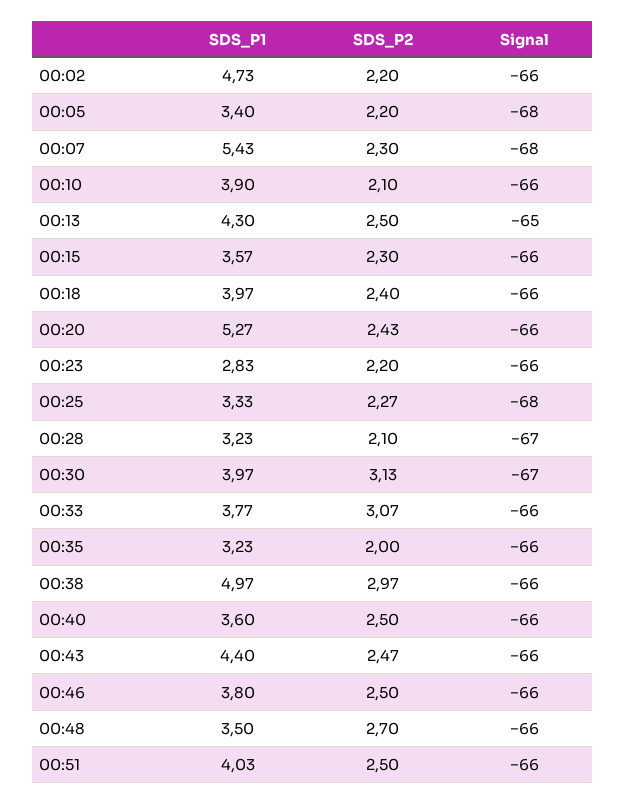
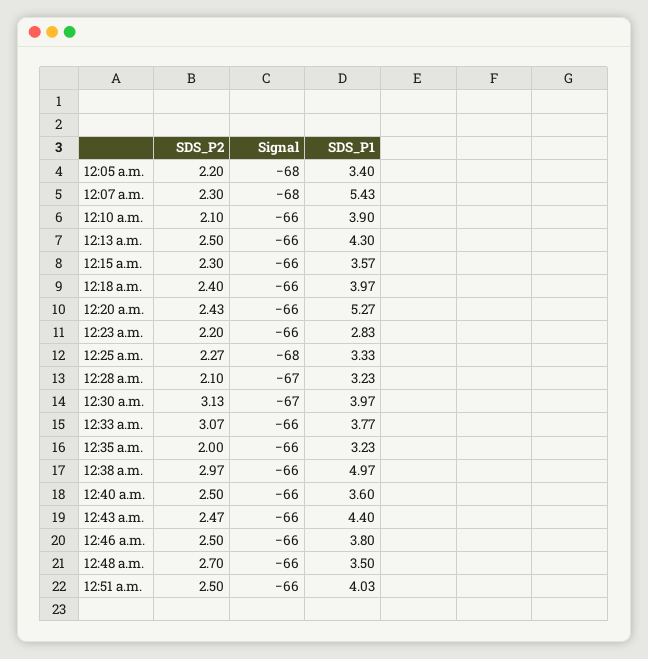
  {
    "SDS_P1": {
-     "00:02": 4.73,
      "00:05": 3.4,
      "00:07": 5.43,
      "00:10": 3.9,
      "00:13": 4.3,
      "00:15": 3.57,
      "00:18": 3.97,
      "00:20": 5.27,
      "00:23": 2.83,
      "00:25": 3.33,
      "00:28": 3.23,
      "00:30": 3.97,
      "00:33": 3.77,
      "00:35": 3.23,
      "00:38": 4.97,
      "00:40": 3.6,
      "00:43": 4.4,
      "00:46": 3.8,
      "00:48": 3.5,
      "00:51": 4.03
    },
    "SDS_P2": {
-     "00:02": 2.2,
      "00:05": 2.2,
      "00:07": 2.3,
      "00:10": 2.1,
      "00:13": 2.5,
      "00:15": 2.3,
      "00:18": 2.4,
      "00:20": 2.43,
      "00:23": 2.2,
      "00:25": 2.27,
      "00:28": 2.1,
      "00:30": 3.13,
      "00:33": 3.07,
      "00:35": 2,
      "00:38": 2.97,
      "00:40": 2.5,
      "00:43": 2.47,
      "00:46": 2.5,
      "00:48": 2.7,
      "00:51": 2.5
    },
    "Signal": {
-     "00:02": -66,
      "00:05": -68,
      "00:07": -68,
      "00:10": -66,
-     "00:13": -65,
+     "00:13": -66,
      "00:15": -66,
      "00:18": -66,
      "00:20": -66,
      "00:23": -66,
      "00:25": -68,
      "00:28": -67,
      "00:30": -67,
      "00:33": -66,
      "00:35": -66,
      "00:38": -66,
      "00:40": -66,
      "00:43": -66,
      "00:46": -66,
      "00:48": -66,
      "00:51": -66
    }
  }

